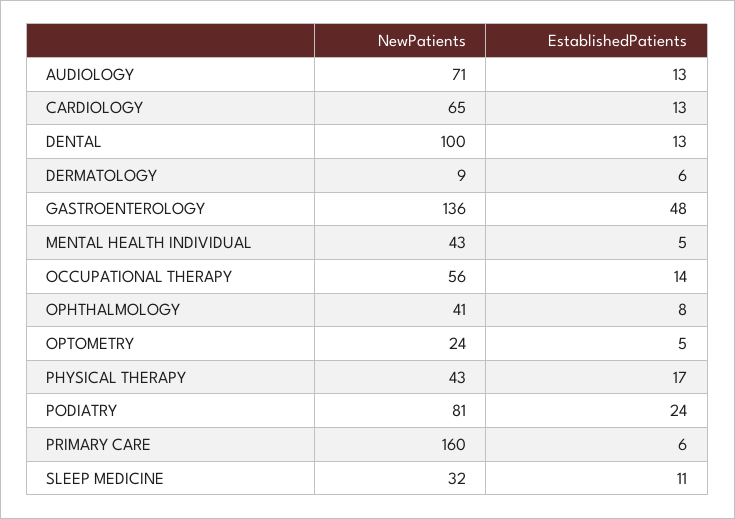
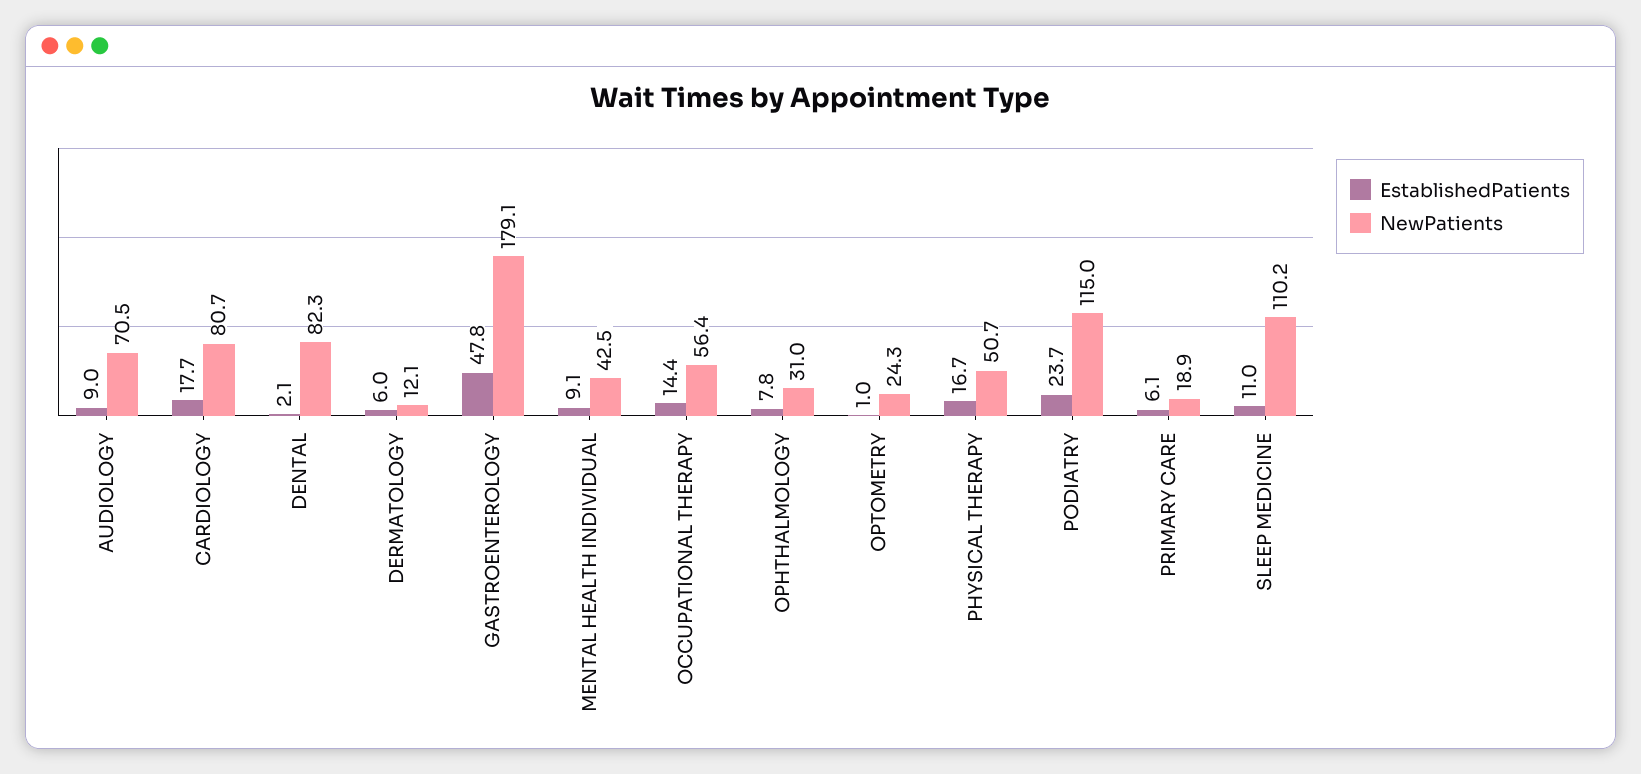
  {
    "NewPatients": {
      "AUDIOLOGY": 70.5,
-     "CARDIOLOGY": 65,
+     "CARDIOLOGY": 80.7,
-     "DENTAL": 100,
+     "DENTAL": 82.3,
-     "DERMATOLOGY": 9,
+     "DERMATOLOGY": 12.1,
-     "GASTROENTEROLOGY": 136,
+     "GASTROENTEROLOGY": 179.1,
      "MENTAL HEALTH INDIVIDUAL": 42.5,
      "OCCUPATIONAL THERAPY": 56.4,
-     "OPHTHALMOLOGY": 41,
+     "OPHTHALMOLOGY": 31,
      "OPTOMETRY": 24.3,
-     "PHYSICAL THERAPY": 43,
+     "PHYSICAL THERAPY": 50.7,
-     "PODIATRY": 81,
+     "PODIATRY": 115,
-     "PRIMARY CARE": 160,
+     "PRIMARY CARE": 18.9,
-     "SLEEP MEDICINE": 32
+     "SLEEP MEDICINE": 110.2
    },
    "EstablishedPatients": {
-     "AUDIOLOGY": 13,
+     "AUDIOLOGY": 9,
-     "CARDIOLOGY": 13,
+     "CARDIOLOGY": 17.7,
-     "DENTAL": 13,
+     "DENTAL": 2.1,
      "DERMATOLOGY": 6,
      "GASTROENTEROLOGY": 47.8,
-     "MENTAL HEALTH INDIVIDUAL": 5,
+     "MENTAL HEALTH INDIVIDUAL": 9.1,
      "OCCUPATIONAL THERAPY": 14.4,
      "OPHTHALMOLOGY": 7.8,
-     "OPTOMETRY": 5,
+     "OPTOMETRY": 1,
      "PHYSICAL THERAPY": 16.7,
      "PODIATRY": 23.7,
      "PRIMARY CARE": 6.1,
      "SLEEP MEDICINE": 11
    }
  }

